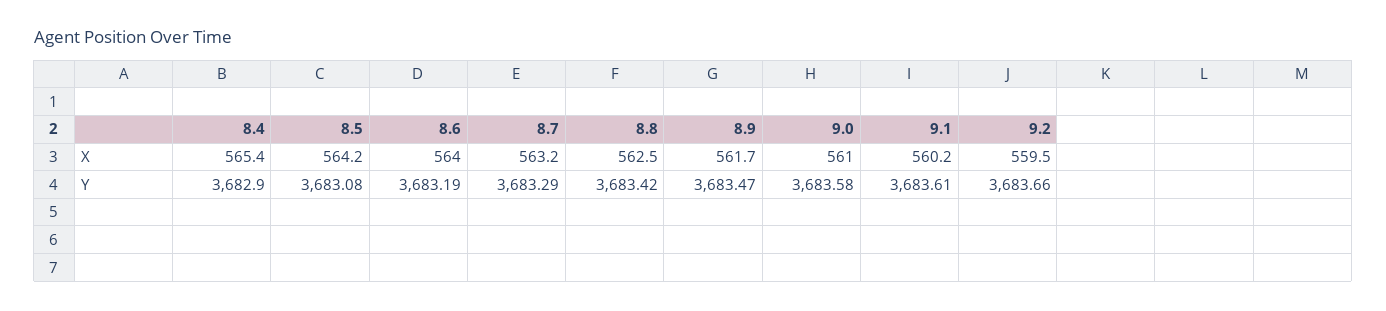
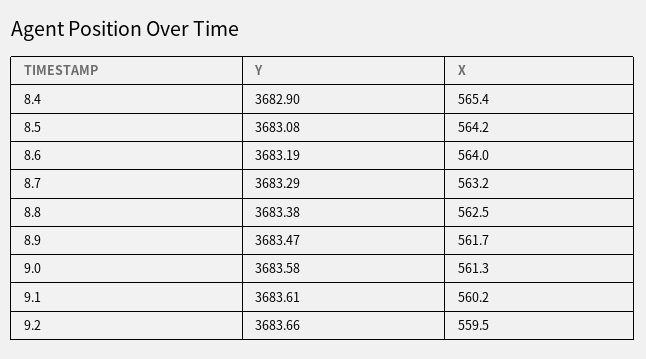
  {
    "8.4": {
      "X": 565.4,
      "Y": 3682.9
    },
    "8.5": {
      "X": 564.2,
      "Y": 3683.08
    },
    "8.6": {
      "X": 564,
      "Y": 3683.19
    },
    "8.7": {
      "X": 563.2,
      "Y": 3683.29
    },
    "8.8": {
      "X": 562.5,
-     "Y": 3683.42
+     "Y": 3683.38
    },
    "8.9": {
      "X": 561.7,
      "Y": 3683.47
    },
    "9.0": {
-     "X": 561,
+     "X": 561.3,
      "Y": 3683.58
    },
    "9.1": {
      "X": 560.2,
      "Y": 3683.61
    },
    "9.2": {
      "X": 559.5,
      "Y": 3683.66
    }
  }

